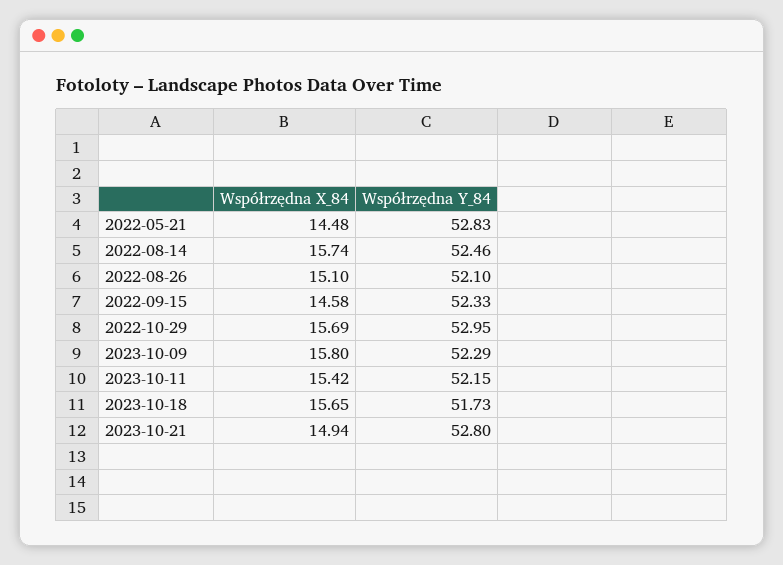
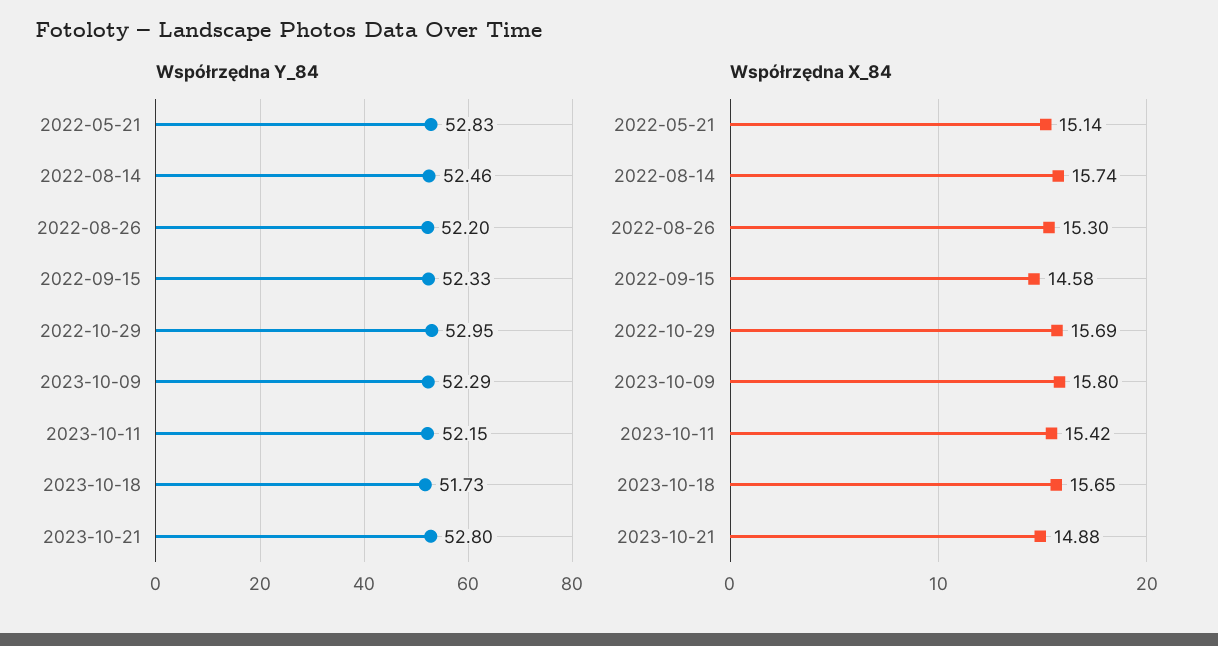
  {
    "Współrzędna X_84": {
-     "2022-05-21": 14.48,
+     "2022-05-21": 15.14,
      "2022-08-14": 15.74,
-     "2022-08-26": 15.1,
+     "2022-08-26": 15.3,
      "2022-09-15": 14.58,
      "2022-10-29": 15.69,
      "2023-10-09": 15.8,
      "2023-10-11": 15.42,
      "2023-10-18": 15.65,
-     "2023-10-21": 14.94
+     "2023-10-21": 14.88
    },
    "Współrzędna Y_84": {
      "2022-05-21": 52.83,
      "2022-08-14": 52.46,
-     "2022-08-26": 52.1,
+     "2022-08-26": 52.2,
      "2022-09-15": 52.33,
      "2022-10-29": 52.95,
      "2023-10-09": 52.29,
      "2023-10-11": 52.15,
      "2023-10-18": 51.73,
      "2023-10-21": 52.8
    }
  }

